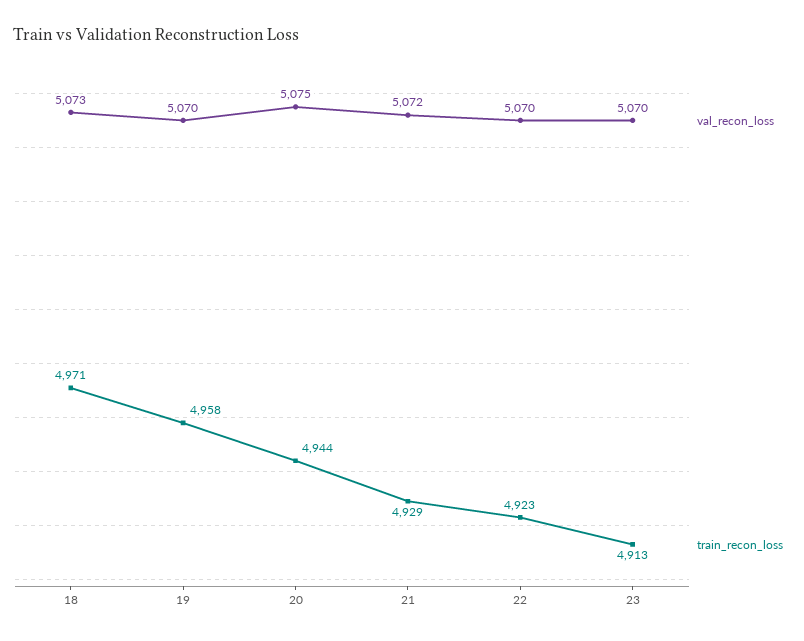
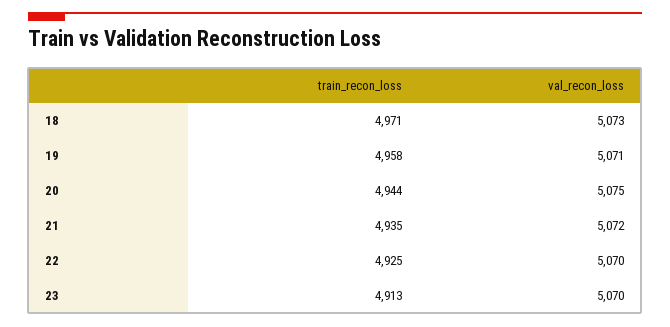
  {
    "val_recon_loss": {
      "18": 5073,
-     "19": 5070,
+     "19": 5071,
      "20": 5075,
      "21": 5072,
      "22": 5070,
      "23": 5070
    },
    "train_recon_loss": {
      "18": 4971,
      "19": 4958,
      "20": 4944,
-     "21": 4929,
+     "21": 4935,
-     "22": 4923,
+     "22": 4925,
      "23": 4913
    }
  }

